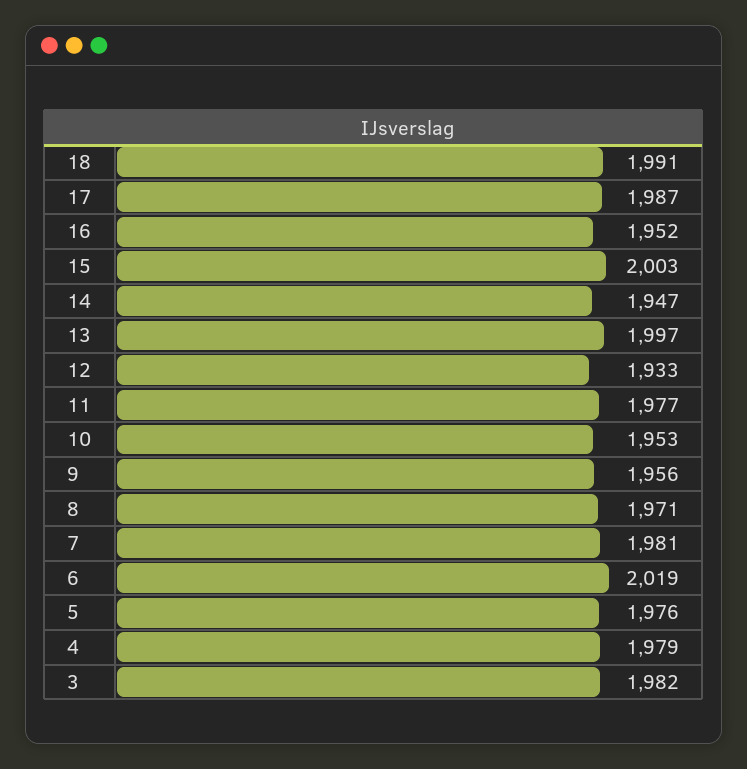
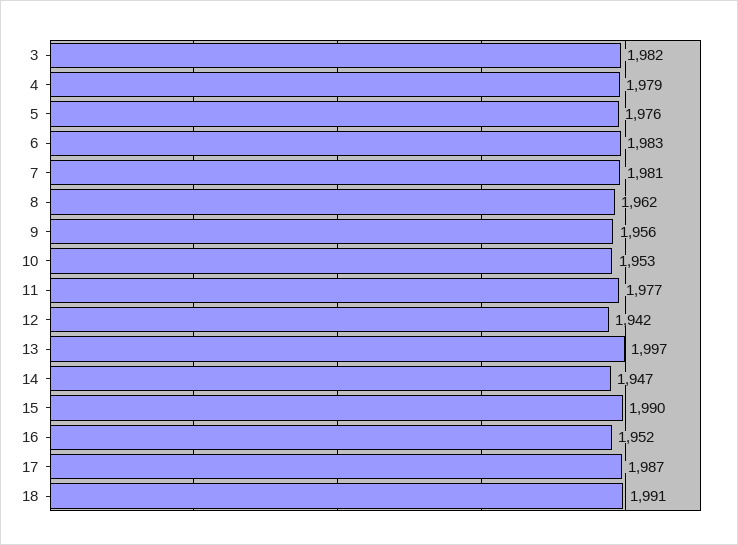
  {
    "18": 1991,
    "17": 1987,
    "16": 1952,
-   "15": 2003,
+   "15": 1990,
    "14": 1947,
    "13": 1997,
-   "12": 1933,
+   "12": 1942,
    "11": 1977,
    "10": 1953,
    "9": 1956,
-   "8": 1971,
+   "8": 1962,
    "7": 1981,
-   "6": 2019,
+   "6": 1983,
    "5": 1976,
    "4": 1979,
    "3": 1982
  }

